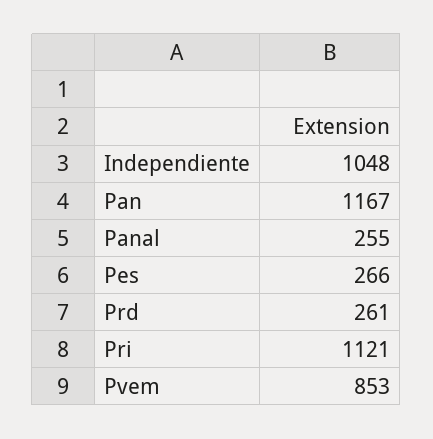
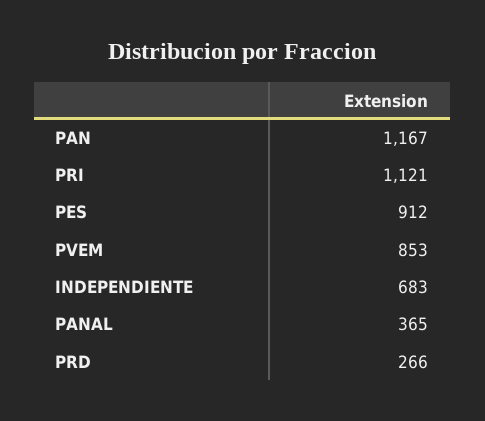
  {
-   "Independiente": 1048,
+   "Independiente": 683,
    "Pan": 1167,
-   "Panal": 255,
+   "Panal": 365,
-   "Pes": 266,
+   "Pes": 912,
-   "Prd": 261,
+   "Prd": 266,
    "Pri": 1121,
    "Pvem": 853
  }

